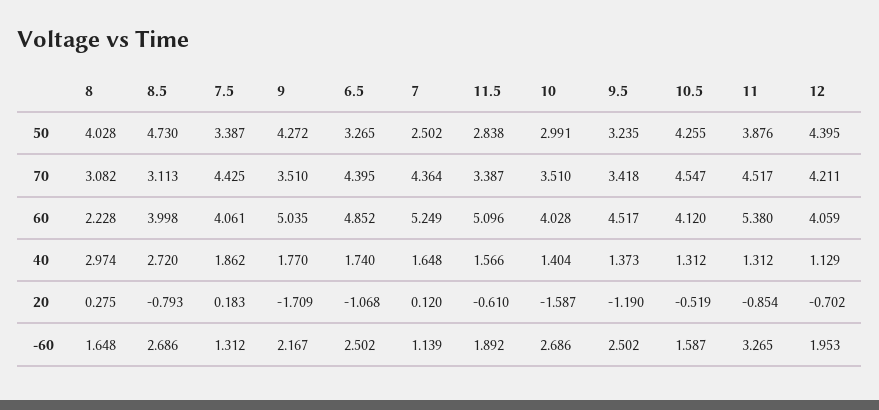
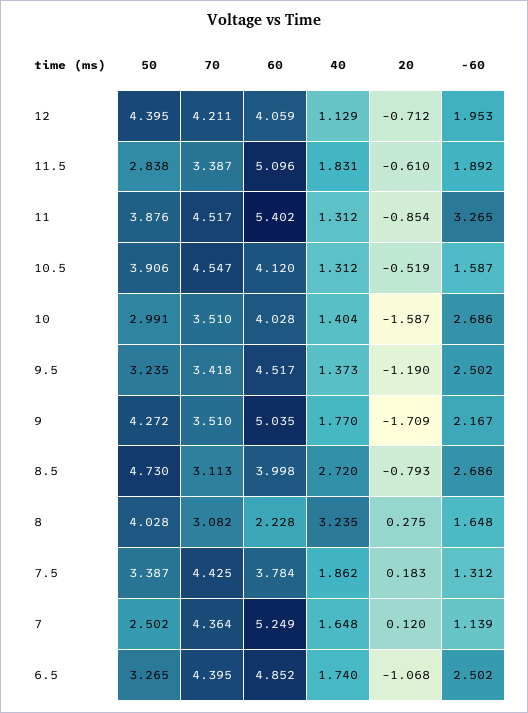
  {
    "8": {
      "50": 4.028,
      "70": 3.082,
      "60": 2.228,
-     "40": 2.974,
+     "40": 3.235,
      "20": 0.275,
      "-60": 1.648
    },
    "8.5": {
      "50": 4.73,
      "70": 3.113,
      "60": 3.998,
      "40": 2.72,
      "20": -0.793,
      "-60": 2.686
    },
    "7.5": {
      "50": 3.387,
      "70": 4.425,
-     "60": 4.061,
+     "60": 3.784,
      "40": 1.862,
      "20": 0.183,
      "-60": 1.312
    },
    "9": {
      "50": 4.272,
      "70": 3.51,
      "60": 5.035,
      "40": 1.77,
      "20": -1.709,
      "-60": 2.167
    },
    "6.5": {
      "50": 3.265,
      "70": 4.395,
      "60": 4.852,
      "40": 1.74,
      "20": -1.068,
      "-60": 2.502
    },
    "7": {
      "50": 2.502,
      "70": 4.364,
      "60": 5.249,
      "40": 1.648,
      "20": 0.12,
      "-60": 1.139
    },
    "11.5": {
      "50": 2.838,
      "70": 3.387,
      "60": 5.096,
-     "40": 1.566,
+     "40": 1.831,
      "20": -0.61,
      "-60": 1.892
    },
    "10": {
      "50": 2.991,
      "70": 3.51,
      "60": 4.028,
      "40": 1.404,
      "20": -1.587,
      "-60": 2.686
    },
    "9.5": {
      "50": 3.235,
      "70": 3.418,
      "60": 4.517,
      "40": 1.373,
      "20": -1.19,
      "-60": 2.502
    },
    "10.5": {
-     "50": 4.255,
+     "50": 3.906,
      "70": 4.547,
      "60": 4.12,
      "40": 1.312,
      "20": -0.519,
      "-60": 1.587
    },
    "11": {
      "50": 3.876,
      "70": 4.517,
-     "60": 5.38,
+     "60": 5.402,
      "40": 1.312,
      "20": -0.854,
      "-60": 3.265
    },
    "12": {
      "50": 4.395,
      "70": 4.211,
      "60": 4.059,
      "40": 1.129,
-     "20": -0.702,
+     "20": -0.712,
      "-60": 1.953
    }
  }

